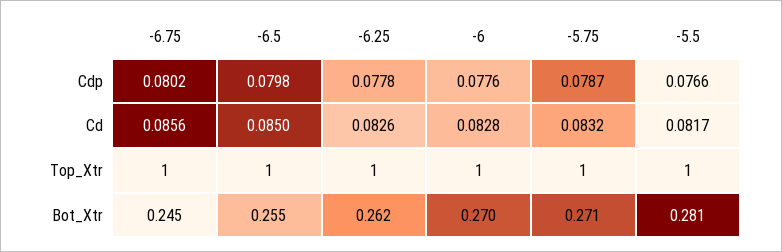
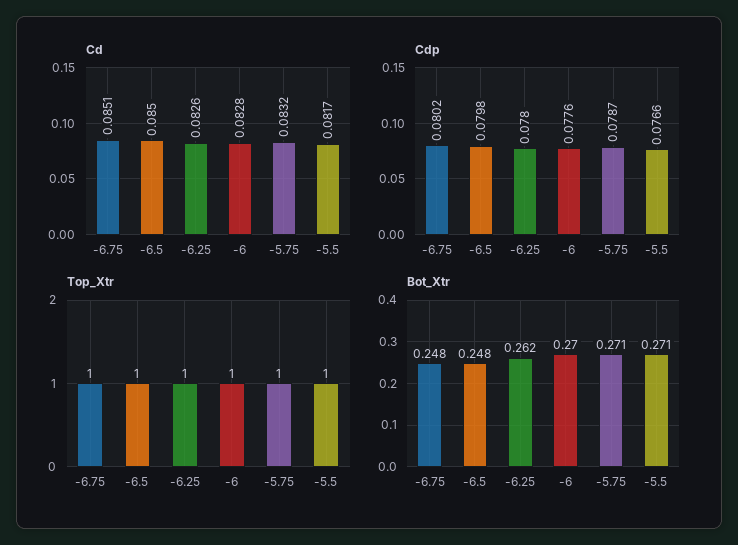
  {
    "Cdp": {
      "-6.75": 0.0802,
      "-6.5": 0.0798,
-     "-6.25": 0.0778,
+     "-6.25": 0.078,
      "-6": 0.0776,
      "-5.75": 0.0787,
      "-5.5": 0.0766
    },
    "Cd": {
-     "-6.75": 0.0856,
+     "-6.75": 0.0851,
      "-6.5": 0.085,
      "-6.25": 0.0826,
      "-6": 0.0828,
      "-5.75": 0.0832,
      "-5.5": 0.0817
    },
    "Top_Xtr": {
      "-6.75": 1,
      "-6.5": 1,
      "-6.25": 1,
      "-6": 1,
      "-5.75": 1,
      "-5.5": 1
    },
    "Bot_Xtr": {
-     "-6.75": 0.245,
+     "-6.75": 0.248,
-     "-6.5": 0.255,
+     "-6.5": 0.248,
      "-6.25": 0.262,
      "-6": 0.27,
      "-5.75": 0.271,
-     "-5.5": 0.281
+     "-5.5": 0.271
    }
  }

